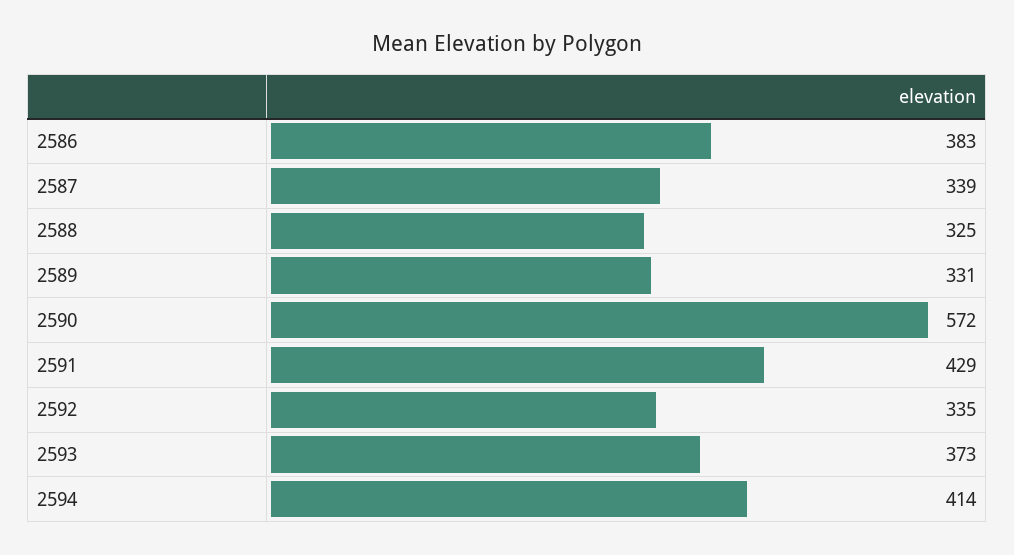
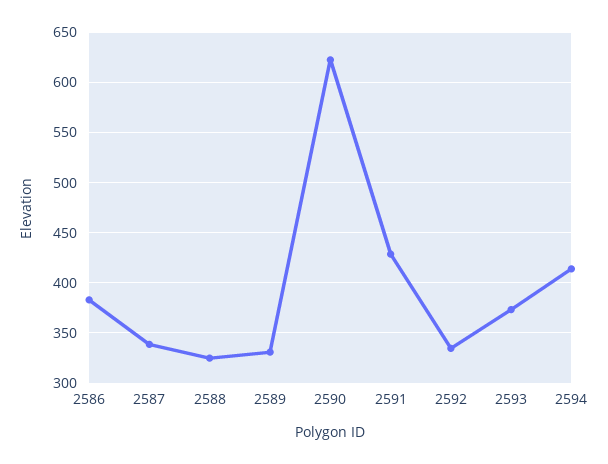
  {
    "2586": 383,
    "2587": 339,
    "2588": 325,
    "2589": 331,
-   "2590": 572,
+   "2590": 620,
    "2591": 429,
    "2592": 335,
    "2593": 373,
    "2594": 414
  }

